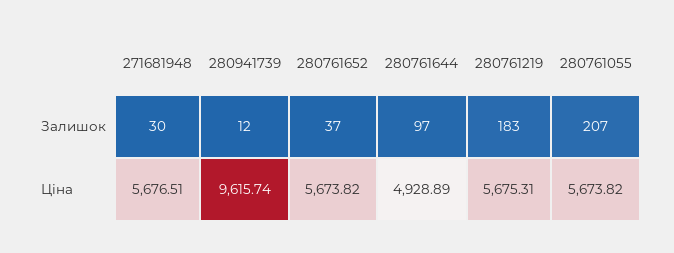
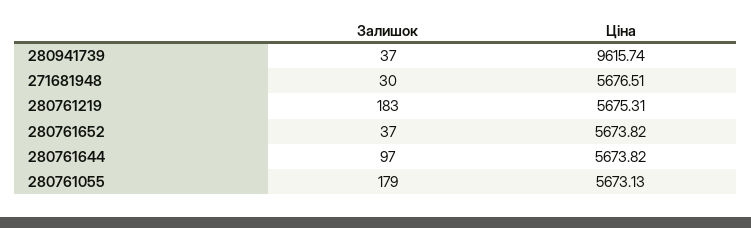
  {
    "271681948": {
      "Залишок": 30,
      "Ціна": 5676.51
    },
    "280941739": {
-     "Залишок": 12,
+     "Залишок": 37,
      "Ціна": 9615.74
    },
    "280761652": {
      "Залишок": 37,
      "Ціна": 5673.82
    },
    "280761644": {
      "Залишок": 97,
-     "Ціна": 4928.89
+     "Ціна": 5673.82
    },
    "280761219": {
      "Залишок": 183,
      "Ціна": 5675.31
    },
    "280761055": {
-     "Залишок": 207,
+     "Залишок": 179,
-     "Ціна": 5673.82
+     "Ціна": 5673.13
    }
  }

